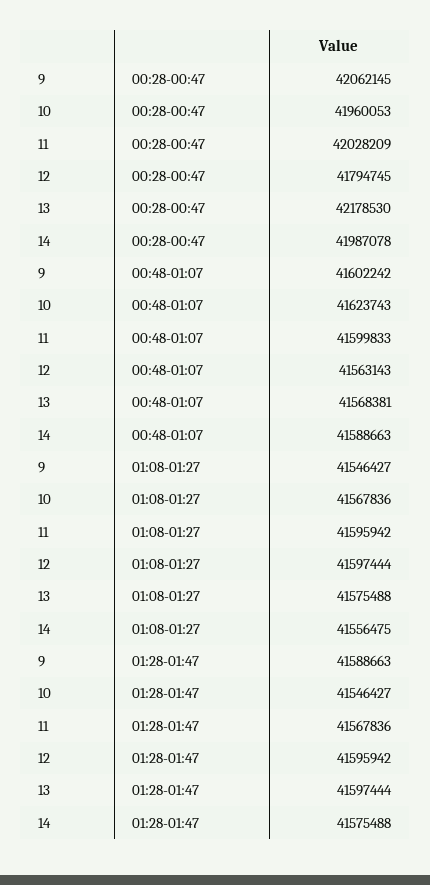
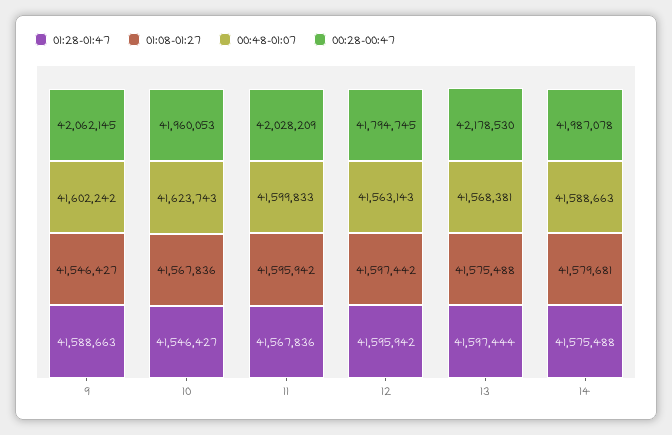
  {
    "00:28-00:47": {
      "9": 42062145,
      "10": 41960053,
      "11": 42028209,
      "12": 41794745,
      "13": 42178530,
      "14": 41987078
    },
    "00:48-01:07": {
      "9": 41602242,
      "10": 41623743,
      "11": 41599833,
      "12": 41563143,
      "13": 41568381,
      "14": 41588663
    },
    "01:08-01:27": {
      "9": 41546427,
      "10": 41567836,
      "11": 41595942,
-     "12": 41597444,
+     "12": 41597442,
      "13": 41575488,
-     "14": 41556475
+     "14": 41579681
    },
    "01:28-01:47": {
      "9": 41588663,
      "10": 41546427,
      "11": 41567836,
      "12": 41595942,
      "13": 41597444,
      "14": 41575488
    }
  }

